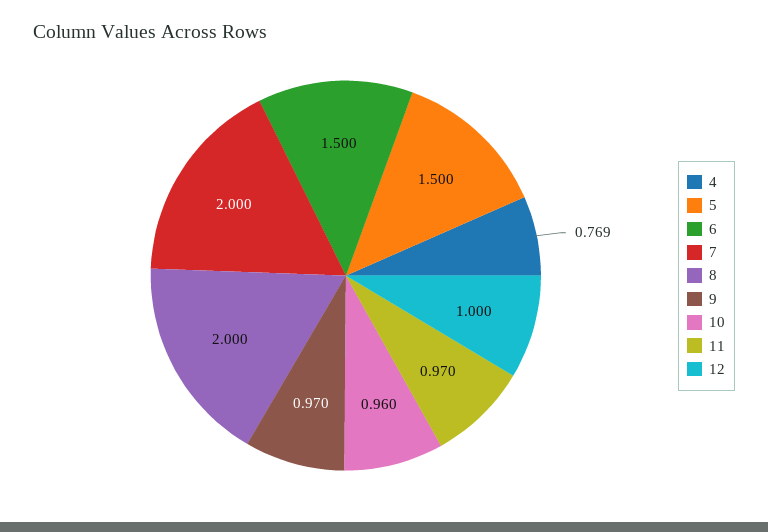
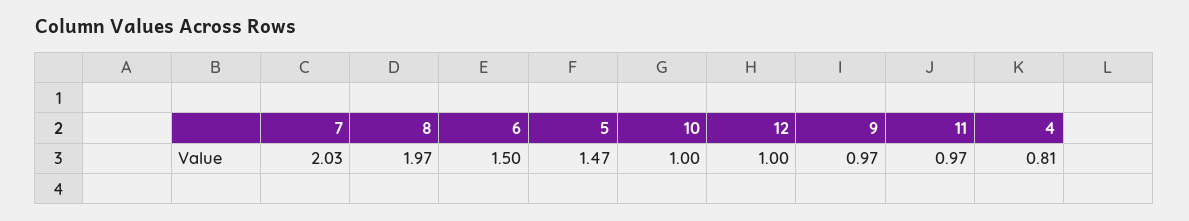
  {
-   "4": 0.769,
+   "4": 0.81,
-   "5": 1.5,
+   "5": 1.47,
    "6": 1.5,
-   "7": 2,
+   "7": 2.03,
-   "8": 2,
+   "8": 1.97,
    "9": 0.97,
-   "10": 0.96,
+   "10": 1,
    "11": 0.97,
    "12": 1
  }

